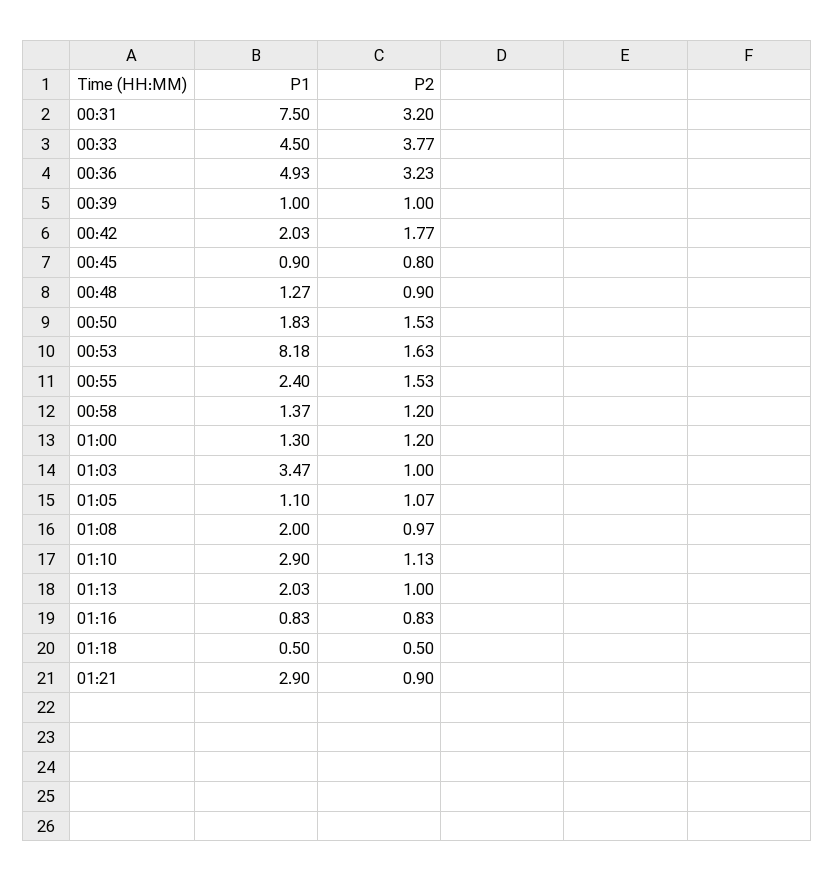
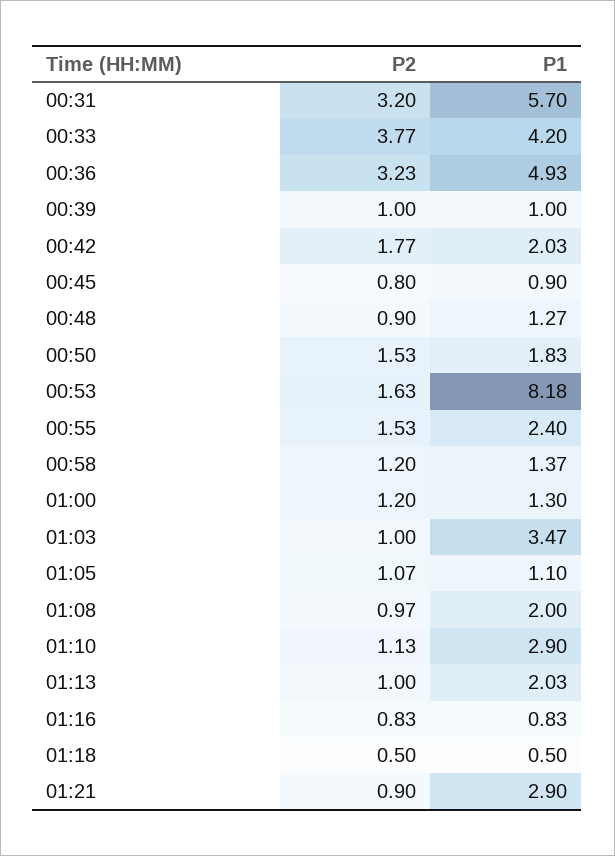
  {
    "P1": {
-     "00:31": 7.5,
+     "00:31": 5.7,
-     "00:33": 4.5,
+     "00:33": 4.2,
      "00:36": 4.93,
      "00:39": 1,
      "00:42": 2.03,
      "00:45": 0.9,
      "00:48": 1.27,
      "00:50": 1.83,
      "00:53": 8.18,
      "00:55": 2.4,
      "00:58": 1.37,
      "01:00": 1.3,
      "01:03": 3.47,
      "01:05": 1.1,
      "01:08": 2,
      "01:10": 2.9,
      "01:13": 2.03,
      "01:16": 0.83,
      "01:18": 0.5,
      "01:21": 2.9
    },
    "P2": {
      "00:31": 3.2,
      "00:33": 3.77,
      "00:36": 3.23,
      "00:39": 1,
      "00:42": 1.77,
      "00:45": 0.8,
      "00:48": 0.9,
      "00:50": 1.53,
      "00:53": 1.63,
      "00:55": 1.53,
      "00:58": 1.2,
      "01:00": 1.2,
      "01:03": 1,
      "01:05": 1.07,
      "01:08": 0.97,
      "01:10": 1.13,
      "01:13": 1,
      "01:16": 0.83,
      "01:18": 0.5,
      "01:21": 0.9
    }
  }

